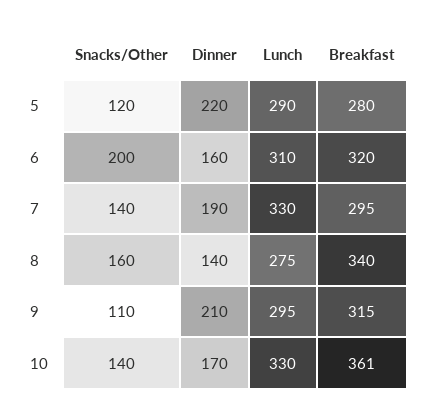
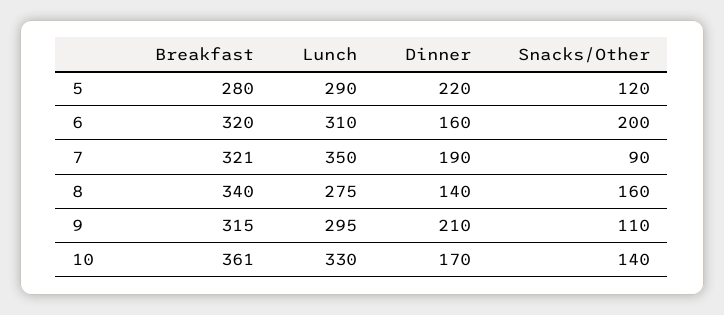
  {
    "Snacks/Other": {
      "5": 120,
      "6": 200,
-     "7": 140,
+     "7": 90,
      "8": 160,
      "9": 110,
      "10": 140
    },
    "Dinner": {
      "5": 220,
      "6": 160,
      "7": 190,
      "8": 140,
      "9": 210,
      "10": 170
    },
    "Lunch": {
      "5": 290,
      "6": 310,
-     "7": 330,
+     "7": 350,
      "8": 275,
      "9": 295,
      "10": 330
    },
    "Breakfast": {
      "5": 280,
      "6": 320,
-     "7": 295,
+     "7": 321,
      "8": 340,
      "9": 315,
      "10": 361
    }
  }

